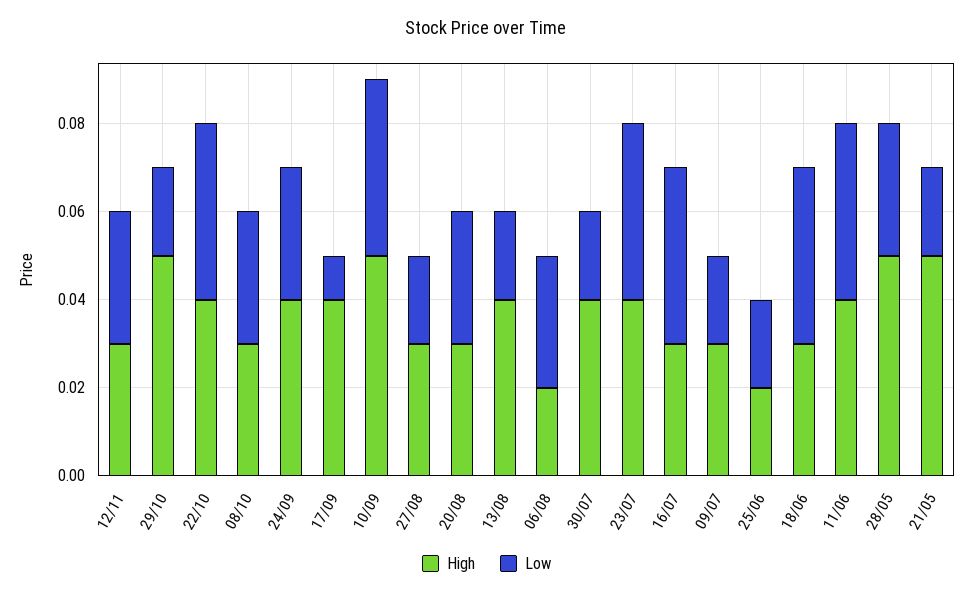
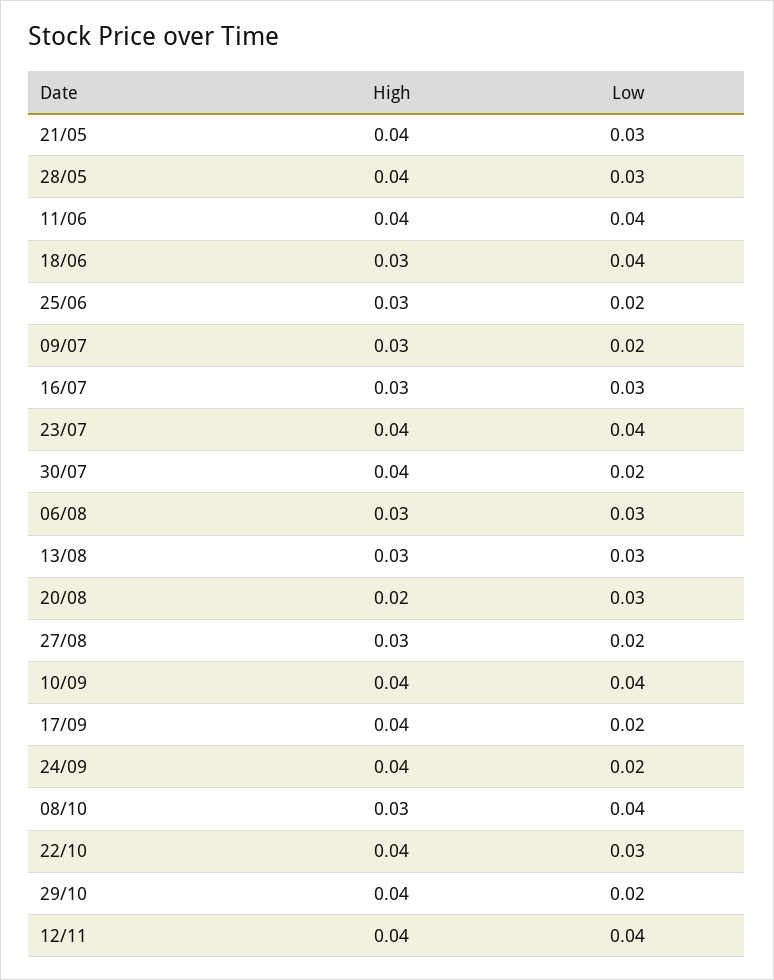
  {
    "High": {
-     "12/11": 0.03,
+     "12/11": 0.04,
-     "29/10": 0.05,
+     "29/10": 0.04,
      "22/10": 0.04,
      "08/10": 0.03,
      "24/09": 0.04,
      "17/09": 0.04,
-     "10/09": 0.05,
+     "10/09": 0.04,
      "27/08": 0.03,
-     "20/08": 0.03,
+     "20/08": 0.02,
-     "13/08": 0.04,
+     "13/08": 0.03,
-     "06/08": 0.02,
+     "06/08": 0.03,
      "30/07": 0.04,
      "23/07": 0.04,
      "16/07": 0.03,
      "09/07": 0.03,
-     "25/06": 0.02,
+     "25/06": 0.03,
      "18/06": 0.03,
      "11/06": 0.04,
-     "28/05": 0.05,
+     "28/05": 0.04,
-     "21/05": 0.05
+     "21/05": 0.04
    },
    "Low": {
-     "12/11": 0.03,
+     "12/11": 0.04,
      "29/10": 0.02,
-     "22/10": 0.04,
+     "22/10": 0.03,
-     "08/10": 0.03,
+     "08/10": 0.04,
-     "24/09": 0.03,
+     "24/09": 0.02,
-     "17/09": 0.01,
+     "17/09": 0.02,
      "10/09": 0.04,
      "27/08": 0.02,
      "20/08": 0.03,
-     "13/08": 0.02,
+     "13/08": 0.03,
      "06/08": 0.03,
      "30/07": 0.02,
      "23/07": 0.04,
-     "16/07": 0.04,
+     "16/07": 0.03,
      "09/07": 0.02,
      "25/06": 0.02,
      "18/06": 0.04,
      "11/06": 0.04,
      "28/05": 0.03,
-     "21/05": 0.02
+     "21/05": 0.03
    }
  }

